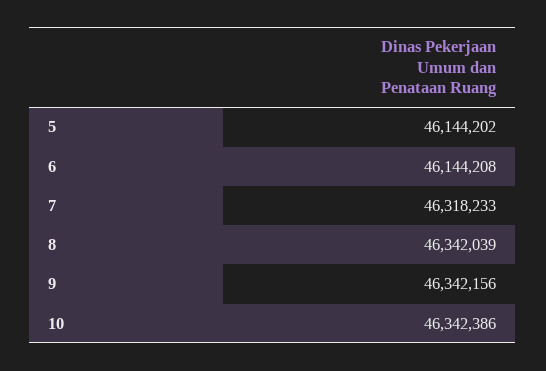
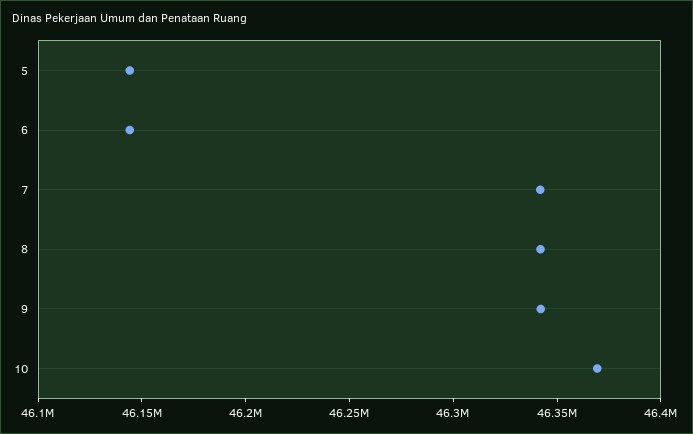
  {
    "5": 46144202,
    "6": 46144208,
-   "7": 46318233,
+   "7": 46340000,
    "8": 46342039,
    "9": 46342156,
-   "10": 46342386
+   "10": 46370000
  }

